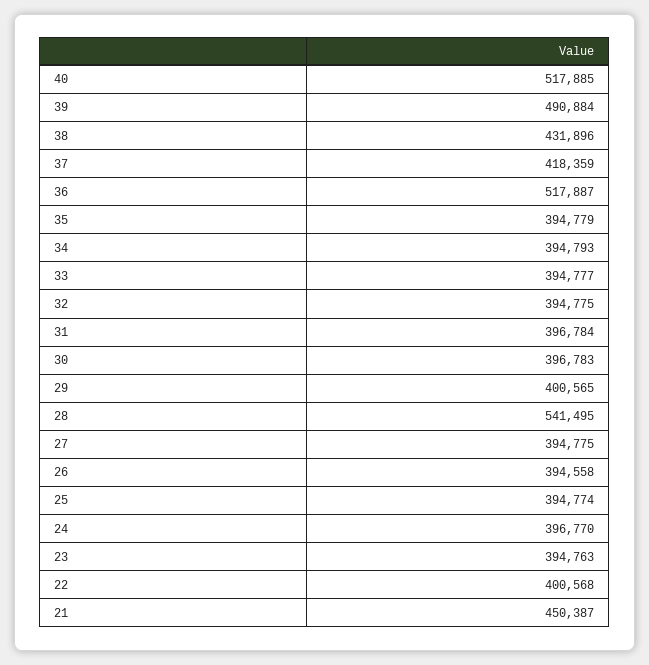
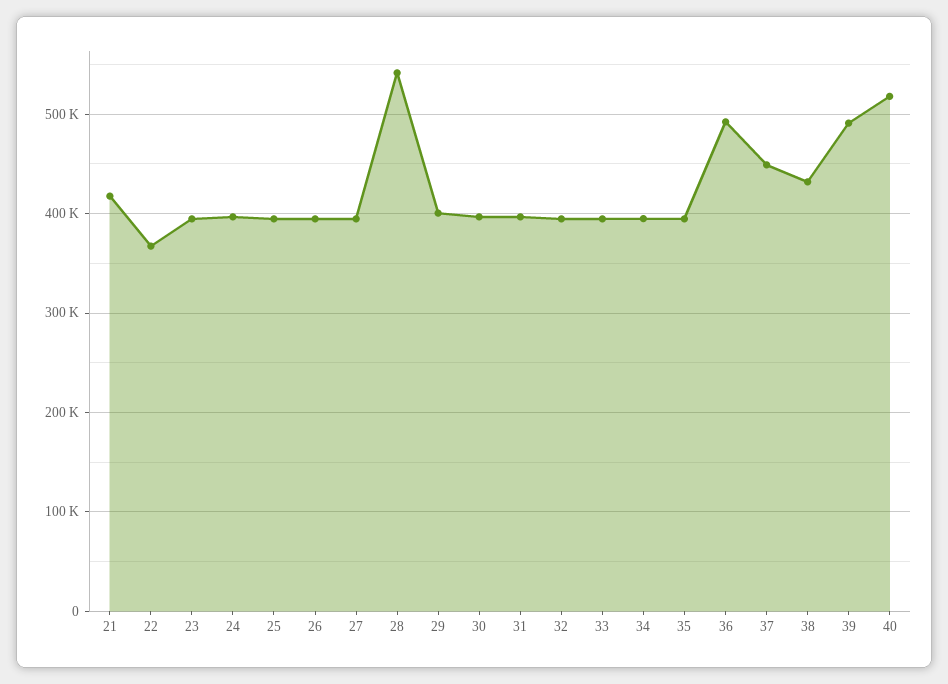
  {
    "40": 517885,
    "39": 490884,
    "38": 431896,
-   "37": 418359,
+   "37": 450000,
-   "36": 517887,
+   "36": 490000,
    "35": 394779,
    "34": 394793,
    "33": 394777,
    "32": 394775,
    "31": 396784,
    "30": 396783,
    "29": 400565,
    "28": 541495,
    "27": 394775,
    "26": 394558,
    "25": 394774,
    "24": 396770,
    "23": 394763,
-   "22": 400568,
+   "22": 370000,
-   "21": 450387
+   "21": 420000
  }

